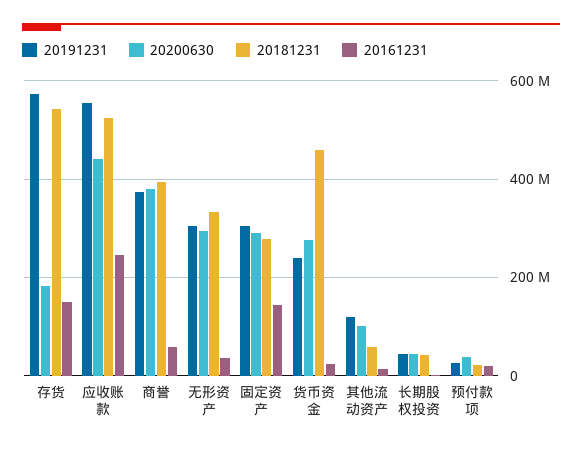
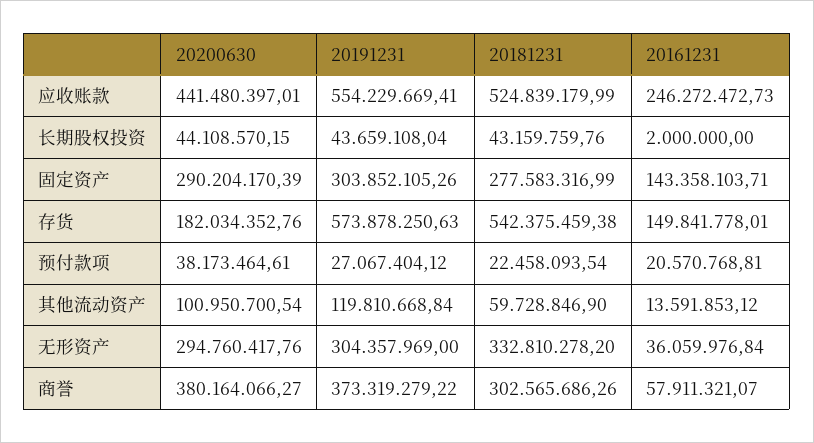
  {
    "20191231": {
      "存货": 573878250.63,
      "应收账款": 554229669.41,
      "商誉": 373319279.22,
      "无形资产": 304357969,
      "固定资产": 303852105.26,
-     "货币资金": 240000000,
      "其他流动资产": 119810668.84,
      "长期股权投资": 43659108.04,
      "预付款项": 27067404.12
    },
    "20200630": {
      "存货": 182034352.76,
      "应收账款": 441480397.01,
      "商誉": 380164066.27,
      "无形资产": 294760417.76,
      "固定资产": 290204170.39,
-     "货币资金": 280000000,
      "其他流动资产": 100950700.54,
      "长期股权投资": 44108570.15,
      "预付款项": 38173464.61
    },
    "20181231": {
      "存货": 542375459.38,
      "应收账款": 524839179.99,
-     "商誉": 400000000,
+     "商誉": 302565686.26,
      "无形资产": 332810278.2,
      "固定资产": 277583316.99,
-     "货币资金": 460000000,
      "其他流动资产": 59728846.9,
      "长期股权投资": 43159759.76,
      "预付款项": 22458093.54
    },
    "20161231": {
      "存货": 149841778.01,
      "应收账款": 246272472.73,
      "商誉": 57911321.07,
      "无形资产": 36059976.84,
      "固定资产": 143358103.71,
-     "货币资金": 20000000,
      "其他流动资产": 13591853.12,
      "长期股权投资": 2000000,
      "预付款项": 20570768.81
    }
  }

